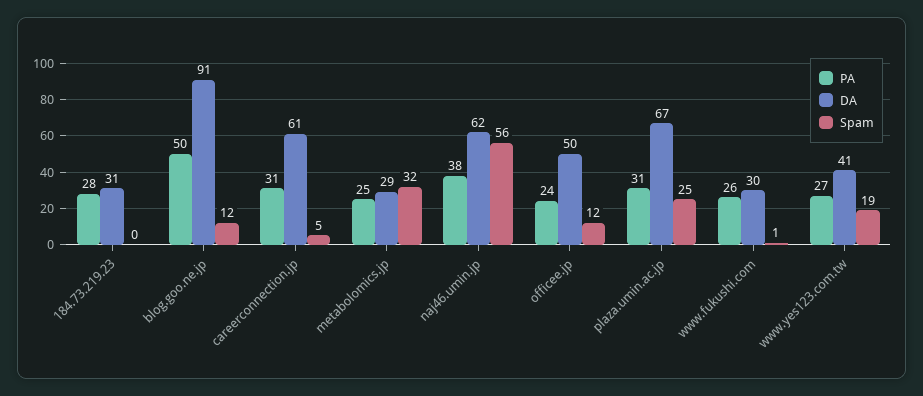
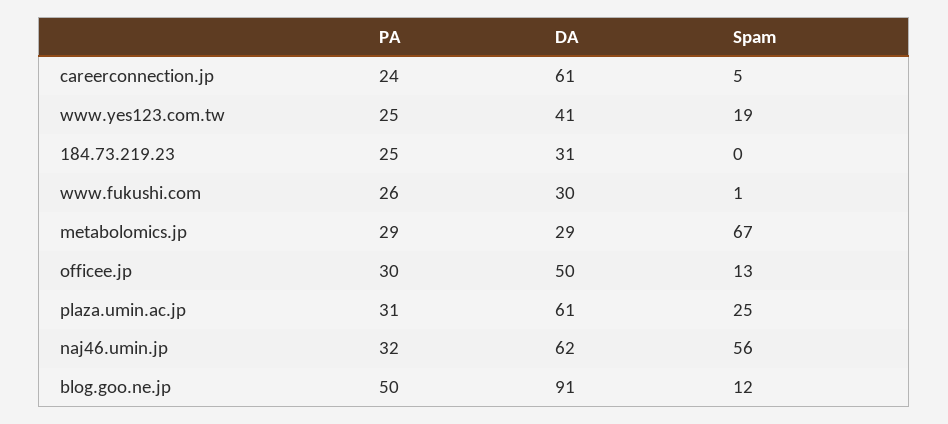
  {
    "PA": {
-     "184.73.219.23": 28,
+     "184.73.219.23": 25,
      "blog.goo.ne.jp": 50,
-     "careerconnection.jp": 31,
+     "careerconnection.jp": 24,
-     "metabolomics.jp": 25,
+     "metabolomics.jp": 29,
-     "naj46.umin.jp": 38,
+     "naj46.umin.jp": 32,
-     "officee.jp": 24,
+     "officee.jp": 30,
      "plaza.umin.ac.jp": 31,
      "www.fukushi.com": 26,
-     "www.yes123.com.tw": 27
+     "www.yes123.com.tw": 25
    },
    "DA": {
      "184.73.219.23": 31,
      "blog.goo.ne.jp": 91,
      "careerconnection.jp": 61,
      "metabolomics.jp": 29,
      "naj46.umin.jp": 62,
      "officee.jp": 50,
-     "plaza.umin.ac.jp": 67,
+     "plaza.umin.ac.jp": 61,
      "www.fukushi.com": 30,
      "www.yes123.com.tw": 41
    },
    "Spam": {
      "184.73.219.23": 0,
      "blog.goo.ne.jp": 12,
      "careerconnection.jp": 5,
-     "metabolomics.jp": 32,
+     "metabolomics.jp": 67,
      "naj46.umin.jp": 56,
-     "officee.jp": 12,
+     "officee.jp": 13,
      "plaza.umin.ac.jp": 25,
      "www.fukushi.com": 1,
      "www.yes123.com.tw": 19
    }
  }

